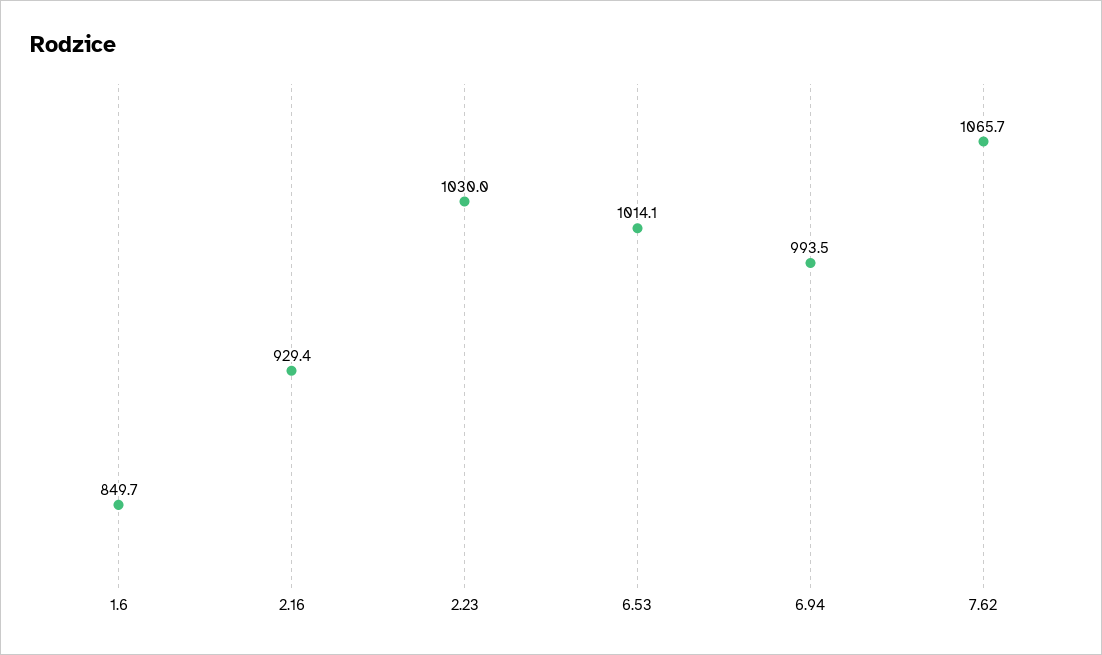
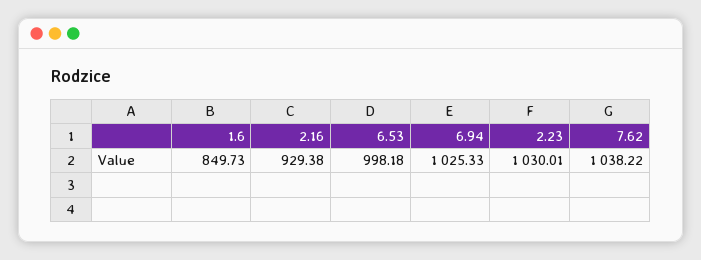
  {
    "1.6": 849.73,
    "2.16": 929.38,
    "2.23": 1030.01,
-   "6.53": 1014.1,
+   "6.53": 998.18,
-   "6.94": 993.5,
+   "6.94": 1025.33,
-   "7.62": 1065.7
+   "7.62": 1038.22
  }

